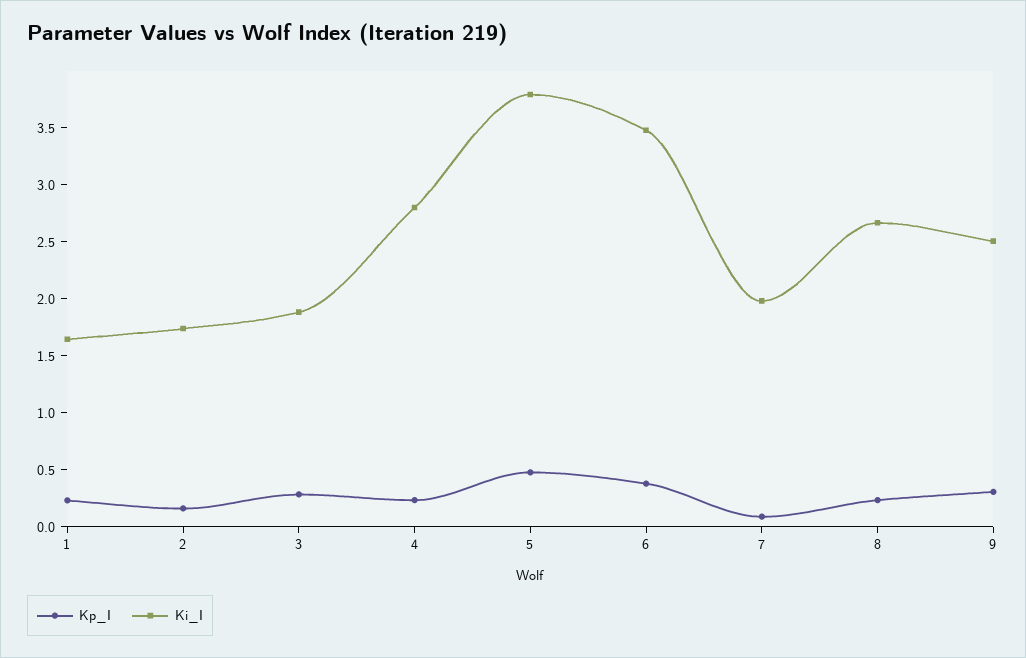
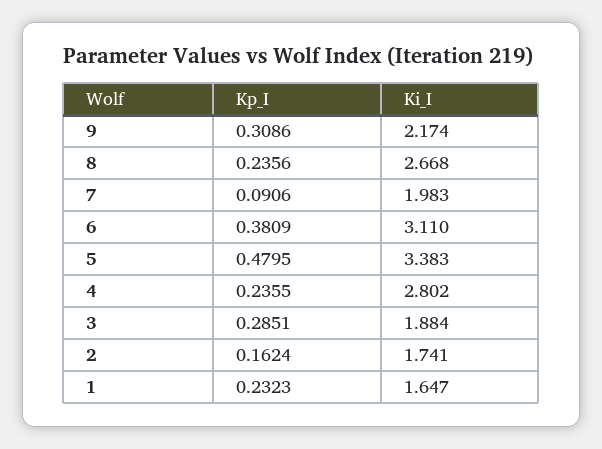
  {
    "Kp_I": {
      "1": 0.2323,
      "2": 0.1624,
      "3": 0.2851,
      "4": 0.2355,
      "5": 0.4795,
      "6": 0.3809,
      "7": 0.0906,
      "8": 0.2356,
      "9": 0.3086
    },
    "Ki_I": {
      "1": 1.647,
      "2": 1.741,
      "3": 1.884,
      "4": 2.802,
-     "5": 3.8,
+     "5": 3.383,
-     "6": 3.5,
+     "6": 3.11,
      "7": 1.983,
      "8": 2.668,
-     "9": 2.5
+     "9": 2.174
    }
  }

